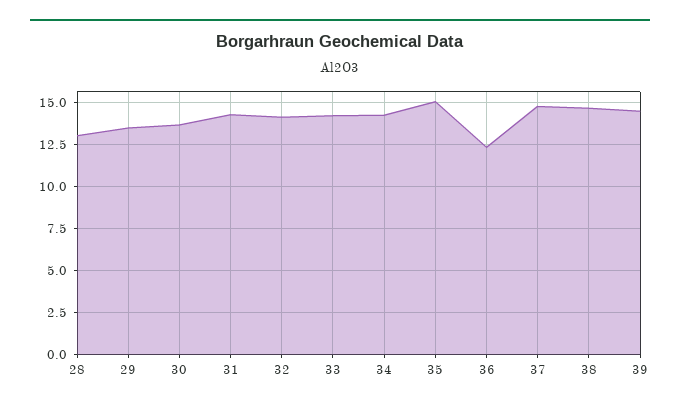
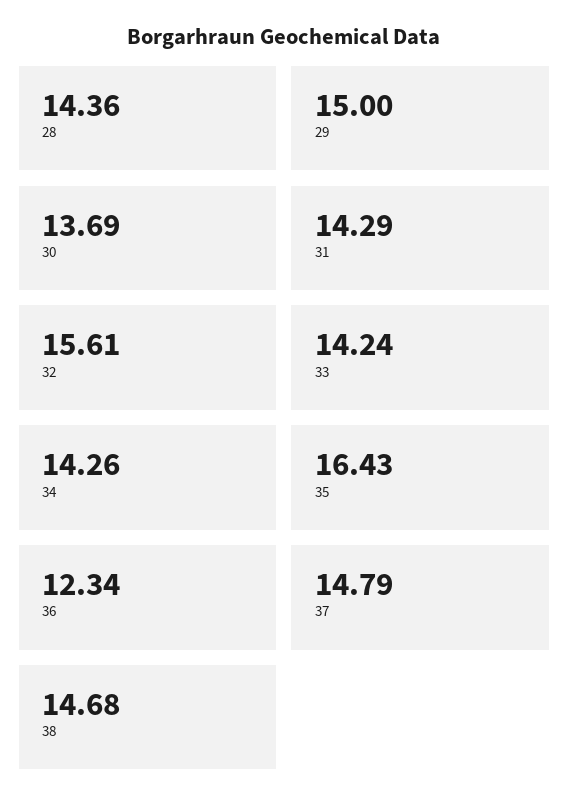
  {
-   "28": 13,
+   "28": 14.36,
-   "29": 13.5,
+   "29": 15,
    "30": 13.69,
    "31": 14.29,
-   "32": 14,
+   "32": 15.61,
    "33": 14.24,
    "34": 14.26,
-   "35": 15,
+   "35": 16.43,
    "36": 12.34,
    "37": 14.79,
-   "38": 14.68,
+   "38": 14.68
-   "39": 14.5
  }

